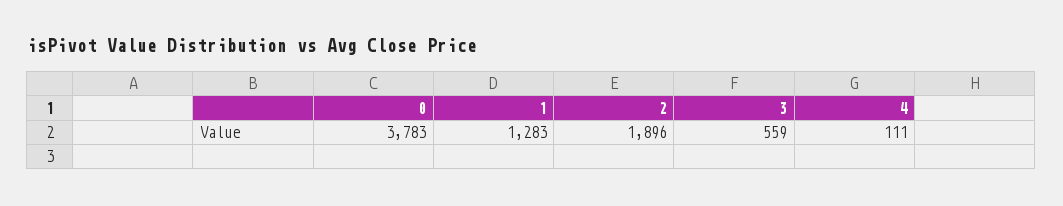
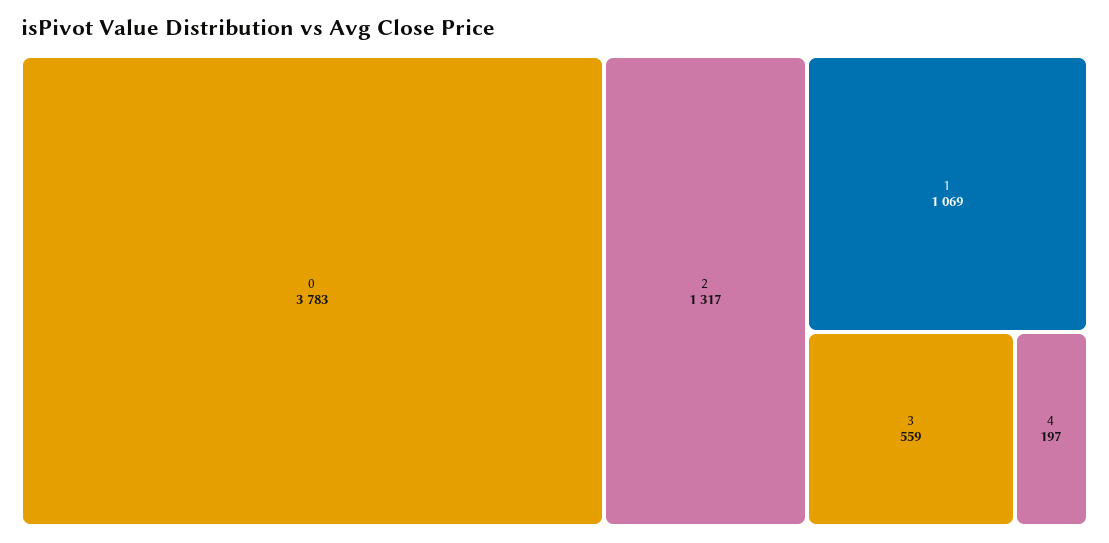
  {
    "0": 3783,
-   "1": 1283,
+   "1": 1069,
-   "2": 1896,
+   "2": 1317,
    "3": 559,
-   "4": 111
+   "4": 197
  }

